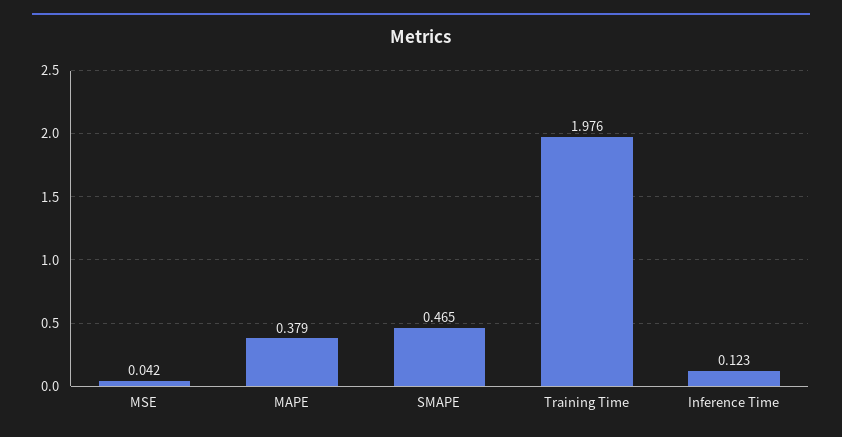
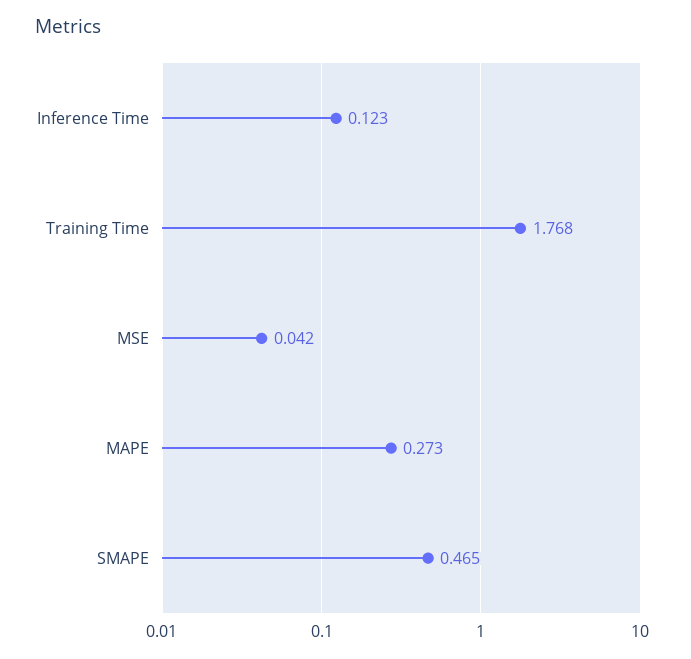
  {
    "MSE": 0.042,
-   "MAPE": 0.379,
+   "MAPE": 0.273,
    "SMAPE": 0.465,
-   "Training Time": 1.976,
+   "Training Time": 1.768,
    "Inference Time": 0.123
  }

